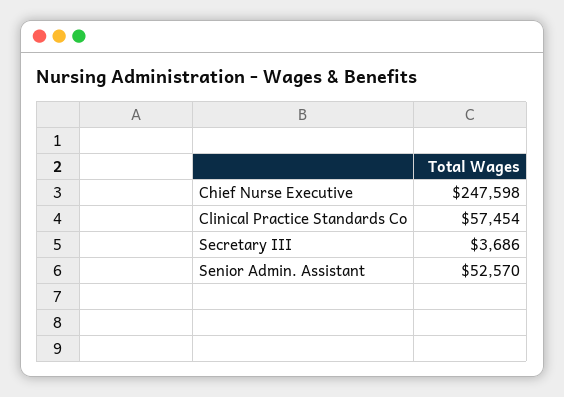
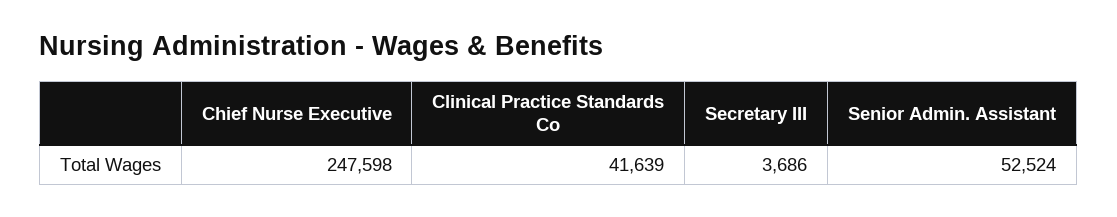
  {
    "Chief Nurse Executive": 247598,
-   "Clinical Practice Standards Co": 57454,
+   "Clinical Practice Standards Co": 41639,
    "Secretary III": 3686,
-   "Senior Admin. Assistant": 52570
+   "Senior Admin. Assistant": 52524
  }

